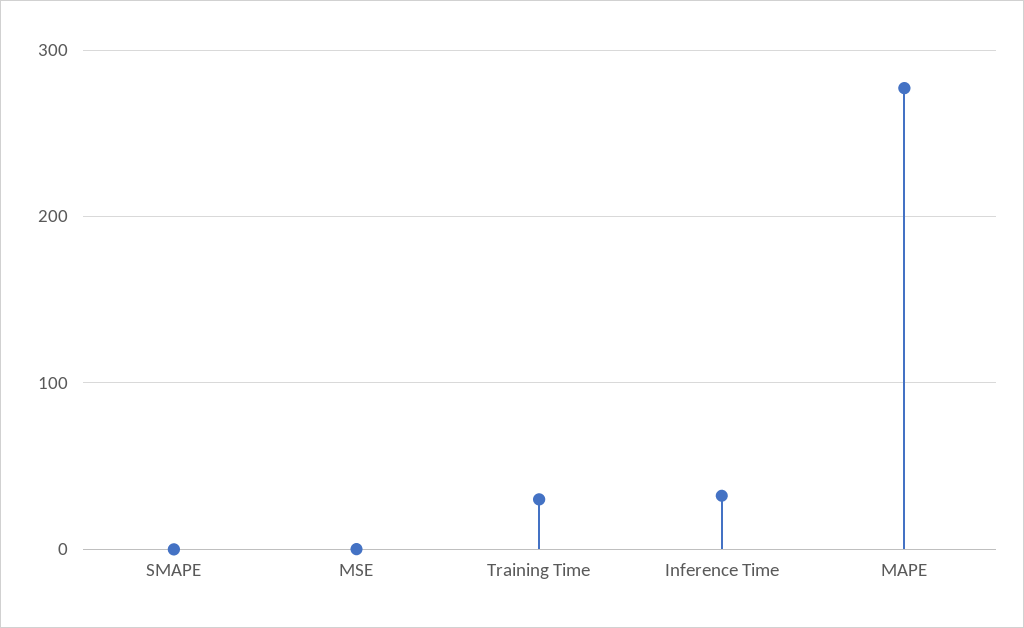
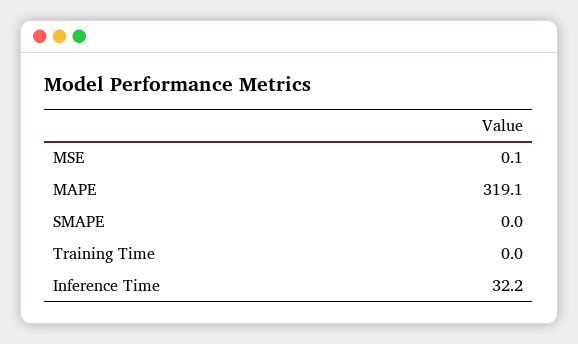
  {
    "SMAPE": 0,
    "MSE": 0.1,
-   "Training Time": 30,
+   "Training Time": 0,
    "Inference Time": 32.2,
-   "MAPE": 280
+   "MAPE": 319.1
  }

